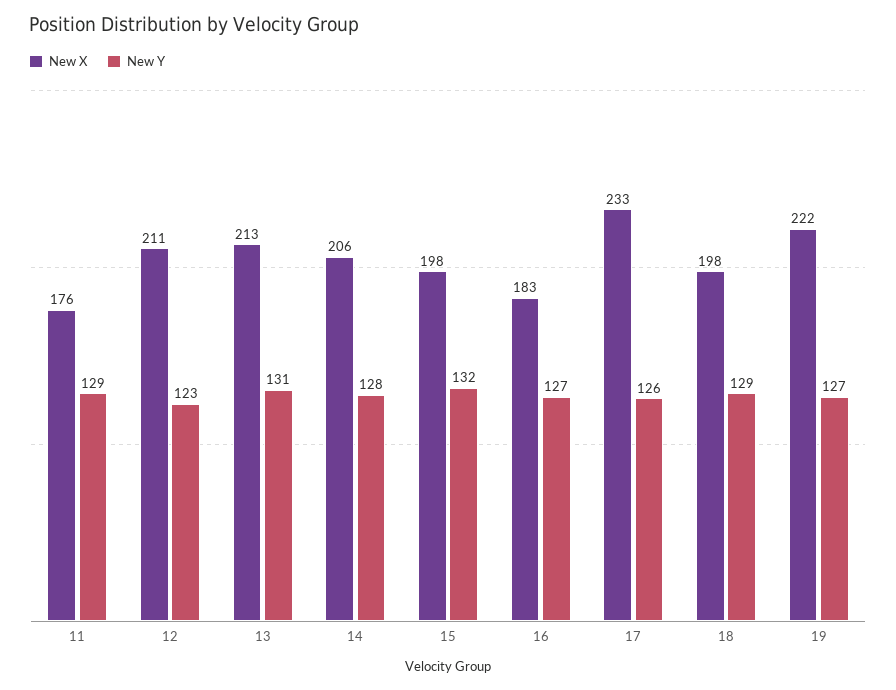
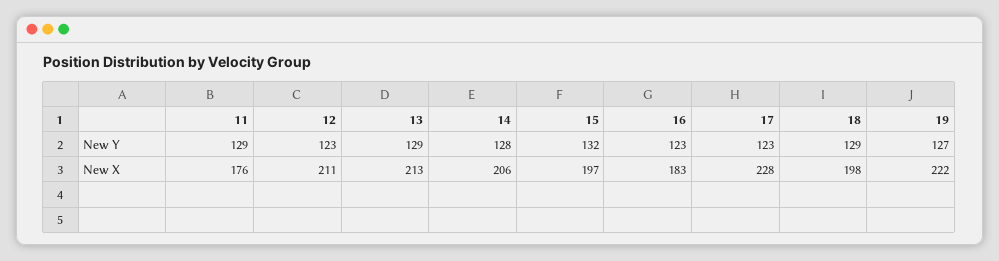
  {
    "New X": {
      "11": 176,
      "12": 211,
      "13": 213,
      "14": 206,
-     "15": 198,
+     "15": 197,
      "16": 183,
-     "17": 233,
+     "17": 228,
      "18": 198,
      "19": 222
    },
    "New Y": {
      "11": 129,
      "12": 123,
-     "13": 131,
+     "13": 129,
      "14": 128,
      "15": 132,
-     "16": 127,
+     "16": 123,
-     "17": 126,
+     "17": 123,
      "18": 129,
      "19": 127
    }
  }

